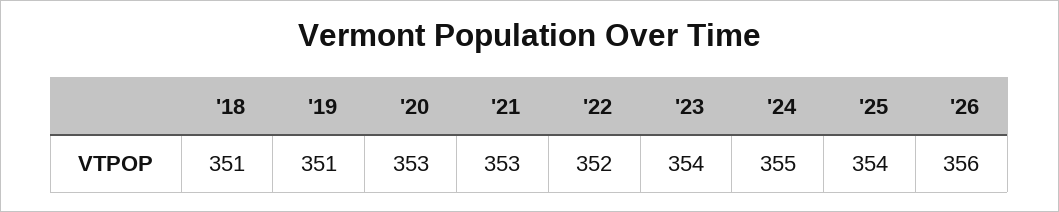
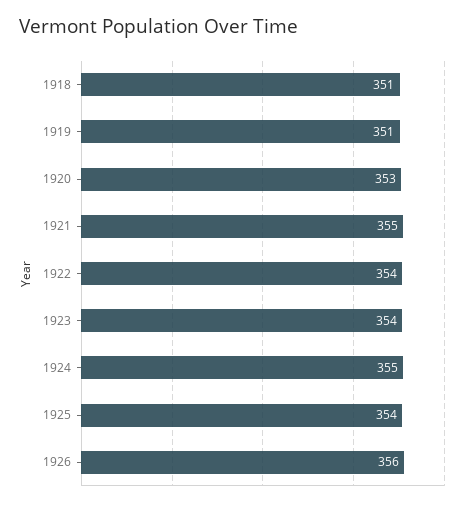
  {
    "'18": 351,
    "'19": 351,
    "'20": 353,
-   "'21": 353,
+   "'21": 355,
-   "'22": 352,
+   "'22": 354,
    "'23": 354,
    "'24": 355,
    "'25": 354,
    "'26": 356
  }

